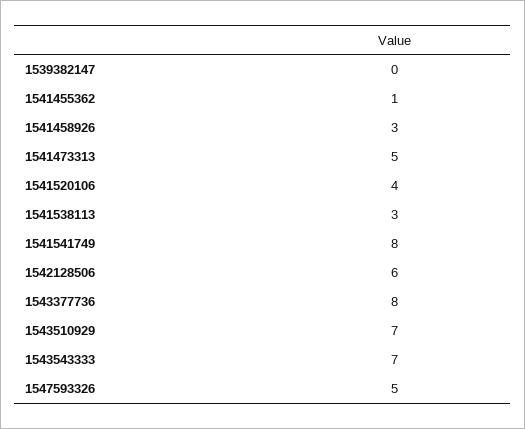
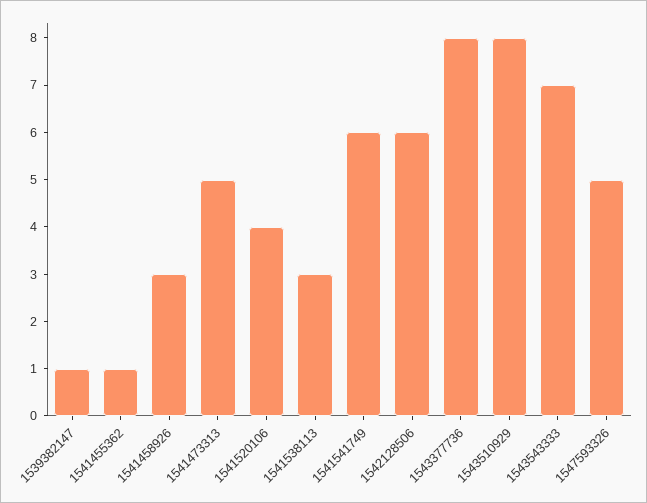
  {
-   "1539382147": 0,
+   "1539382147": 1,
    "1541455362": 1,
    "1541458926": 3,
    "1541473313": 5,
    "1541520106": 4,
    "1541538113": 3,
-   "1541541749": 8,
+   "1541541749": 6,
    "1542128506": 6,
    "1543377736": 8,
-   "1543510929": 7,
+   "1543510929": 8,
    "1543543333": 7,
    "1547593326": 5
  }

